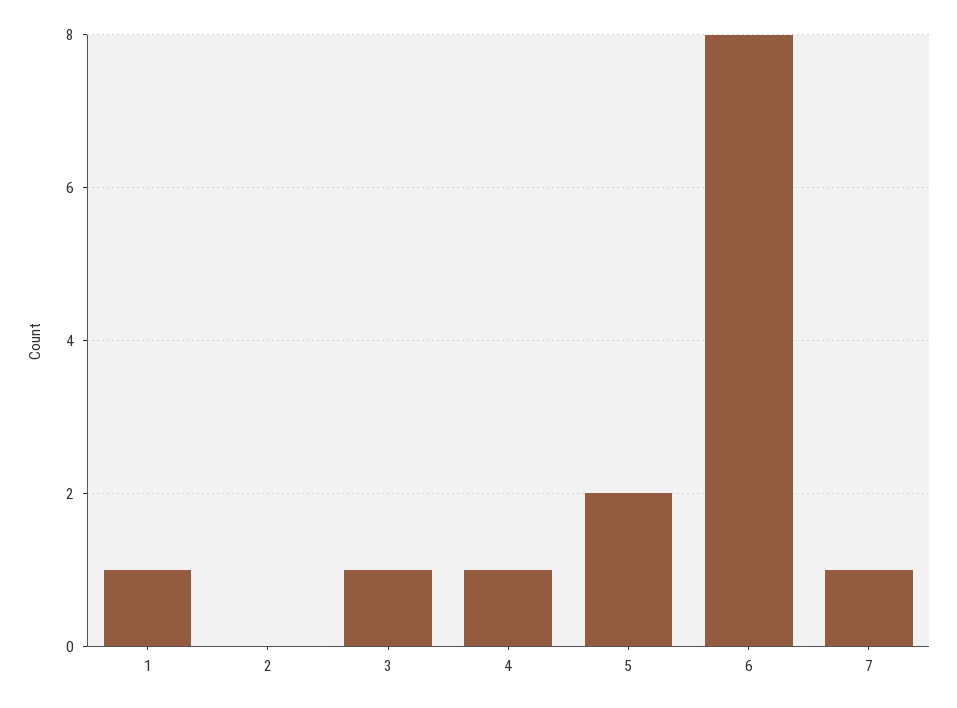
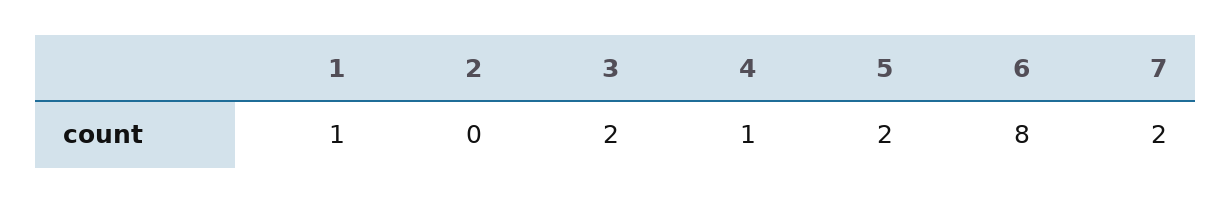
  {
    "1": 1,
    "2": 0,
-   "3": 1,
+   "3": 2,
    "4": 1,
    "5": 2,
    "6": 8,
-   "7": 1
+   "7": 2
  }

